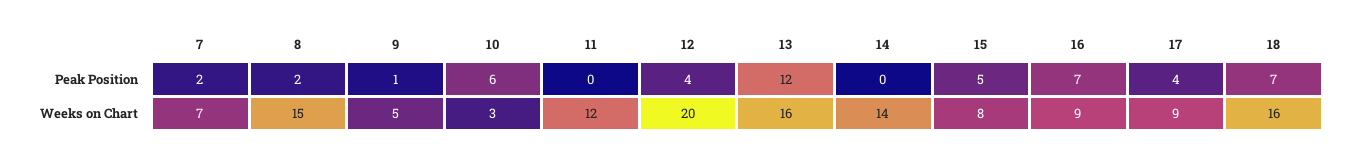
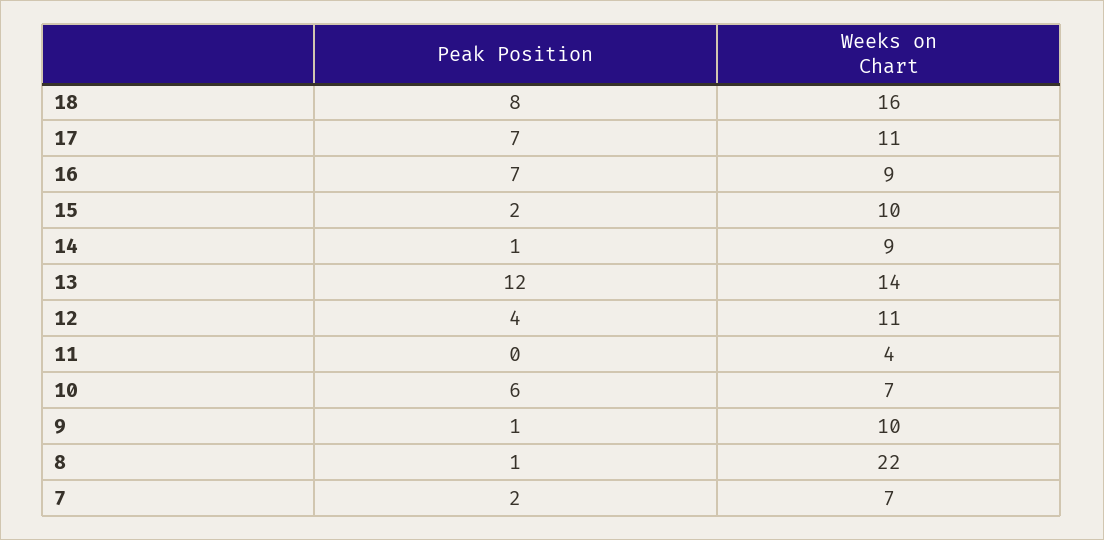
  {
    "7": {
      "Peak Position": 2,
      "Weeks on Chart": 7
    },
    "8": {
-     "Peak Position": 2,
+     "Peak Position": 1,
-     "Weeks on Chart": 15
+     "Weeks on Chart": 22
    },
    "9": {
      "Peak Position": 1,
-     "Weeks on Chart": 5
+     "Weeks on Chart": 10
    },
    "10": {
      "Peak Position": 6,
-     "Weeks on Chart": 3
+     "Weeks on Chart": 7
    },
    "11": {
      "Peak Position": 0,
-     "Weeks on Chart": 12
+     "Weeks on Chart": 4
    },
    "12": {
      "Peak Position": 4,
-     "Weeks on Chart": 20
+     "Weeks on Chart": 11
    },
    "13": {
      "Peak Position": 12,
-     "Weeks on Chart": 16
+     "Weeks on Chart": 14
    },
    "14": {
-     "Peak Position": 0,
+     "Peak Position": 1,
-     "Weeks on Chart": 14
+     "Weeks on Chart": 9
    },
    "15": {
-     "Peak Position": 5,
+     "Peak Position": 2,
-     "Weeks on Chart": 8
+     "Weeks on Chart": 10
    },
    "16": {
      "Peak Position": 7,
      "Weeks on Chart": 9
    },
    "17": {
-     "Peak Position": 4,
+     "Peak Position": 7,
-     "Weeks on Chart": 9
+     "Weeks on Chart": 11
    },
    "18": {
-     "Peak Position": 7,
+     "Peak Position": 8,
      "Weeks on Chart": 16
    }
  }

